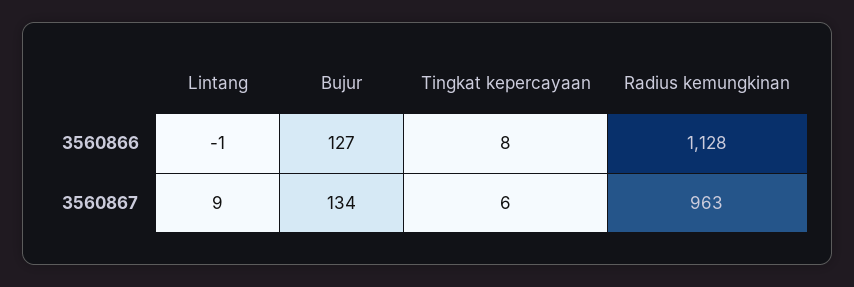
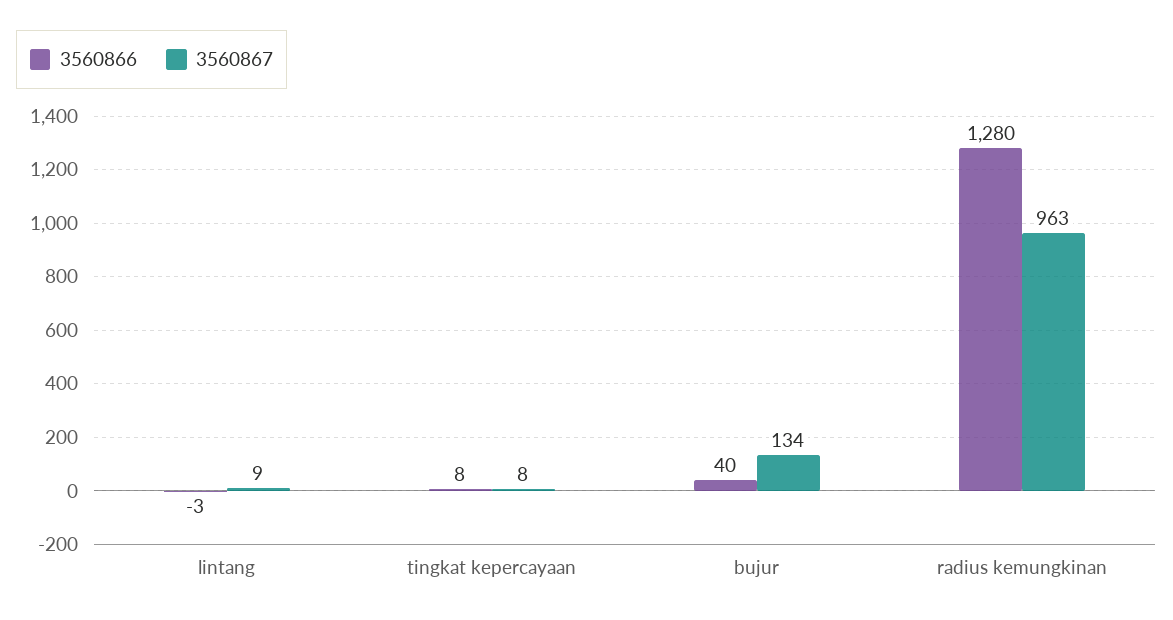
  {
    "3560866": {
-     "Lintang": -1,
+     "Lintang": -3,
-     "Bujur": 127,
+     "Bujur": 40,
      "Tingkat kepercayaan": 8,
-     "Radius kemungkinan": 1128
+     "Radius kemungkinan": 1280
    },
    "3560867": {
      "Lintang": 9,
      "Bujur": 134,
-     "Tingkat kepercayaan": 6,
+     "Tingkat kepercayaan": 8,
      "Radius kemungkinan": 963
    }
  }

